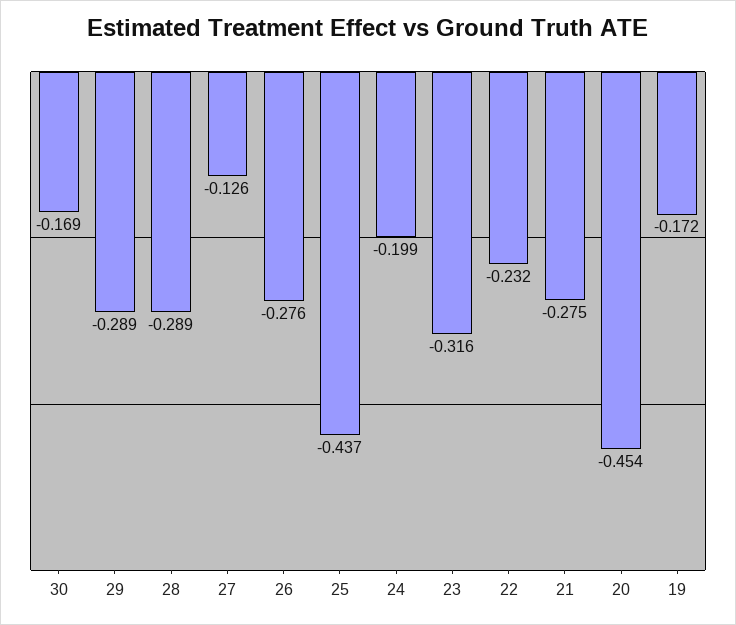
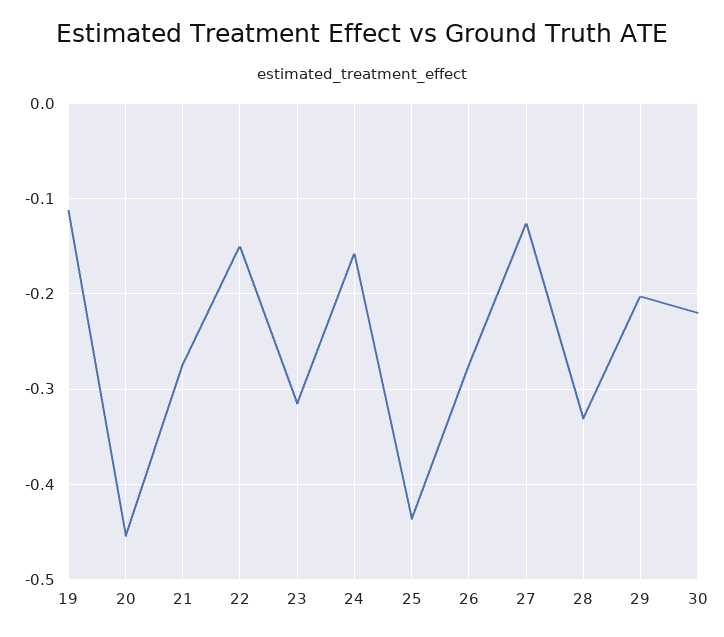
  {
-   "30": -0.169,
+   "30": -0.22,
-   "29": -0.289,
+   "29": -0.2,
-   "28": -0.289,
+   "28": -0.33,
    "27": -0.126,
    "26": -0.276,
    "25": -0.437,
-   "24": -0.199,
+   "24": -0.16,
    "23": -0.316,
-   "22": -0.232,
+   "22": -0.15,
    "21": -0.275,
    "20": -0.454,
-   "19": -0.172
+   "19": -0.11
  }

